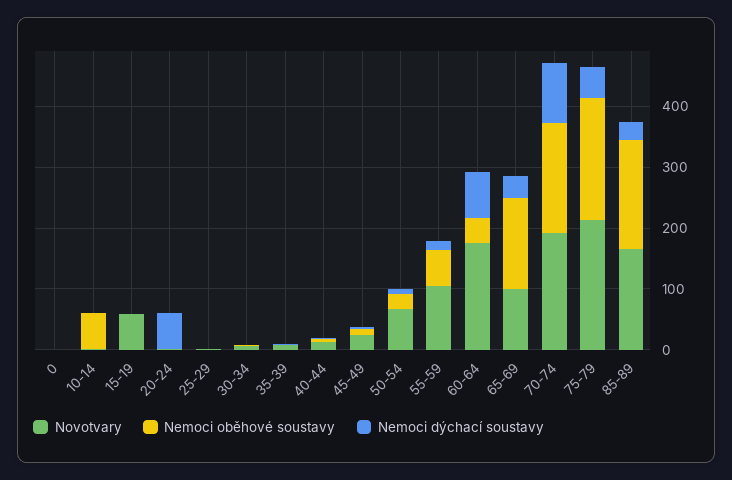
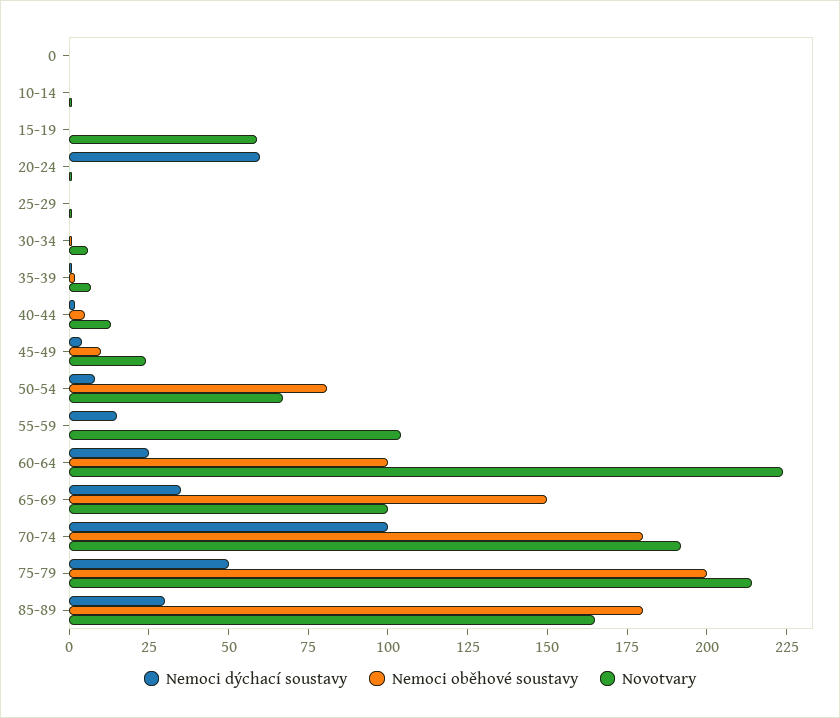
  {
    "Novotvary": {
      "0": 0,
      "10-14": 0,
      "15-19": 60,
      "20-24": 0,
      "25-29": 0,
      "30-34": 5,
      "35-39": 5,
      "40-44": 15,
      "45-49": 25,
      "50-54": 65,
      "55-59": 105,
-     "60-64": 180,
+     "60-64": 225,
      "65-69": 100,
      "70-74": 190,
      "75-79": 215,
      "85-89": 165
    },
    "Nemoci oběhové soustavy": {
      "0": 0,
-     "10-14": 60,
+     "10-14": 0,
      "15-19": 0,
      "20-24": 0,
      "25-29": 0,
      "30-34": 0,
      "35-39": 0,
      "40-44": 5,
      "45-49": 10,
-     "50-54": 20,
+     "50-54": 80,
-     "55-59": 60,
+     "55-59": 0,
-     "60-64": 40,
+     "60-64": 100,
      "65-69": 150,
      "70-74": 180,
      "75-79": 200,
      "85-89": 180
    },
    "Nemoci dýchací soustavy": {
      "0": 0,
      "10-14": 0,
      "15-19": 0,
      "20-24": 60,
      "25-29": 0,
      "30-34": 0,
      "35-39": 0,
      "40-44": 0,
      "45-49": 5,
      "50-54": 10,
      "55-59": 15,
-     "60-64": 80,
+     "60-64": 25,
      "65-69": 35,
      "70-74": 100,
      "75-79": 50,
      "85-89": 30
    }
  }

